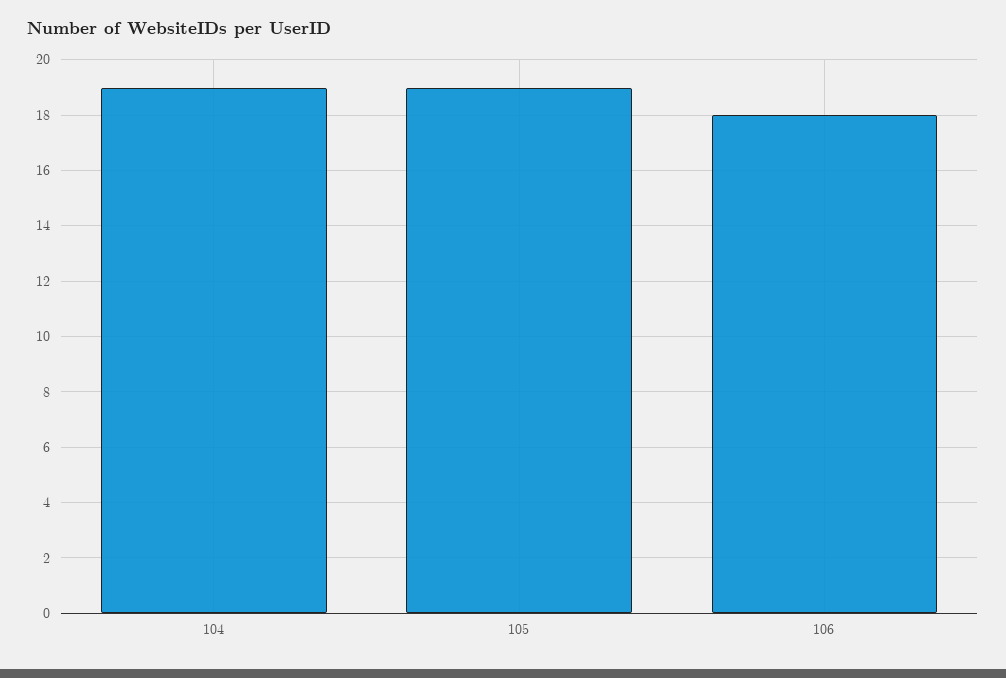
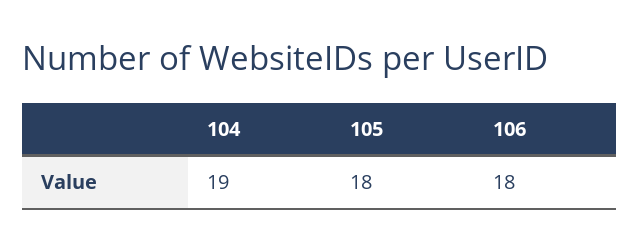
  {
    "104": 19,
-   "105": 19,
+   "105": 18,
    "106": 18
  }

